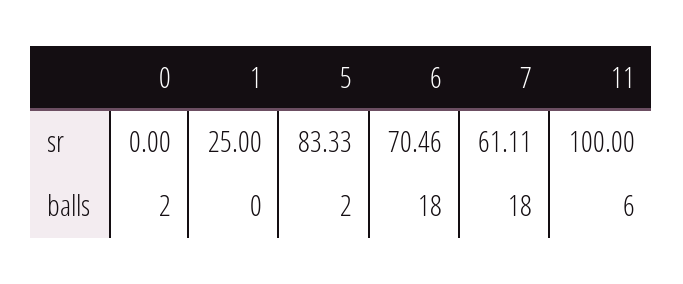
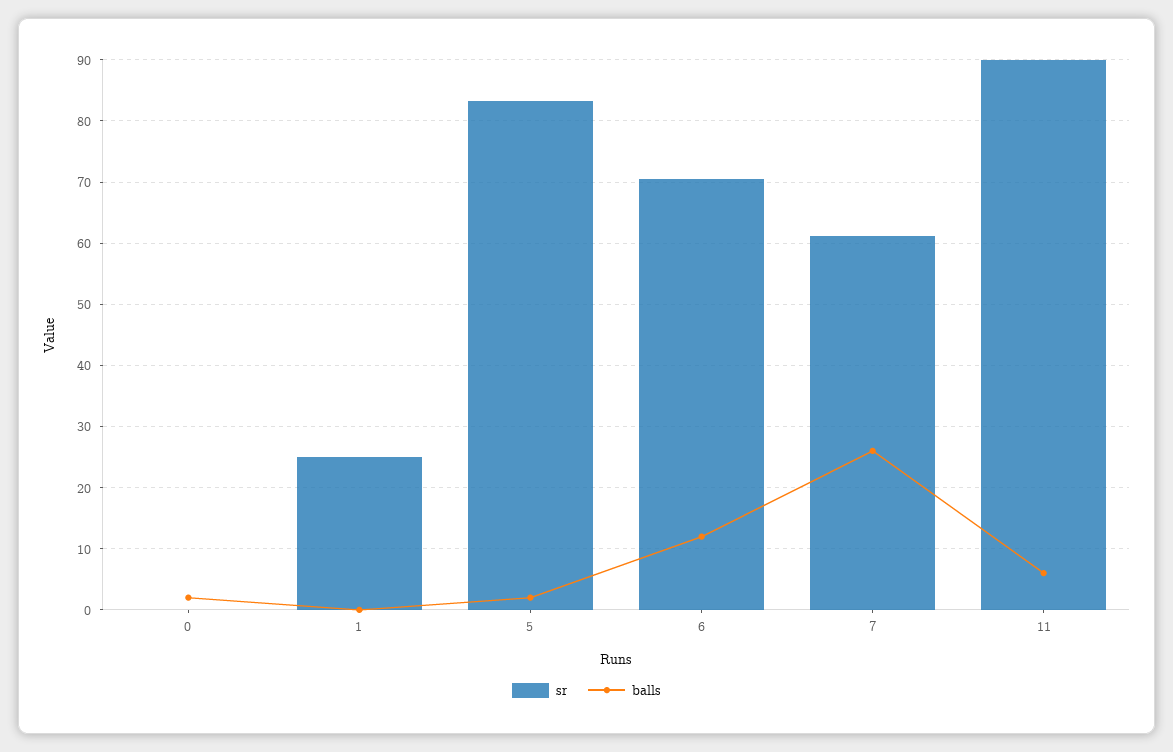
  {
    "sr": {
      "0": 0,
      "1": 25,
      "5": 83.33,
      "6": 70.46,
      "7": 61.11,
-     "11": 100
+     "11": 90
    },
    "balls": {
      "0": 2,
      "1": 0,
      "5": 2,
-     "6": 18,
+     "6": 12,
-     "7": 18,
+     "7": 26,
      "11": 6
    }
  }

